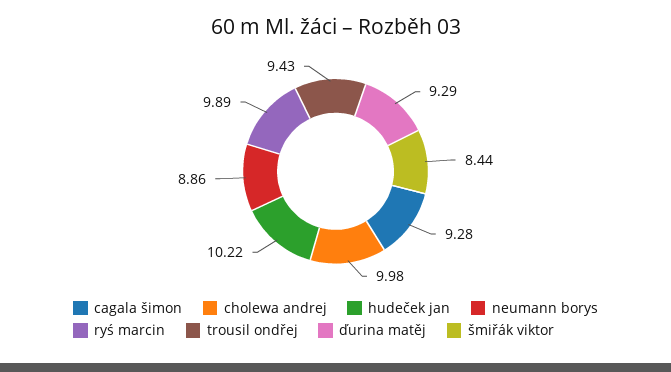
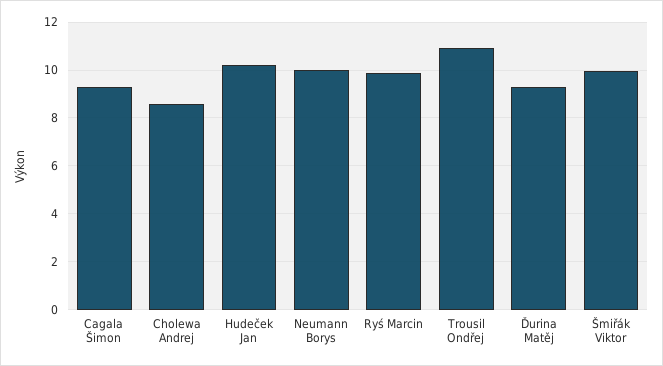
  {
    "cagala šimon": 9.28,
-   "cholewa andrej": 9.98,
+   "cholewa andrej": 8.5,
    "hudeček jan": 10.22,
-   "neumann borys": 8.86,
+   "neumann borys": 10,
    "ryś marcin": 9.89,
-   "trousil ondřej": 9.43,
+   "trousil ondřej": 11,
    "ďurina matěj": 9.29,
-   "šmiřák viktor": 8.44
+   "šmiřák viktor": 10
  }

